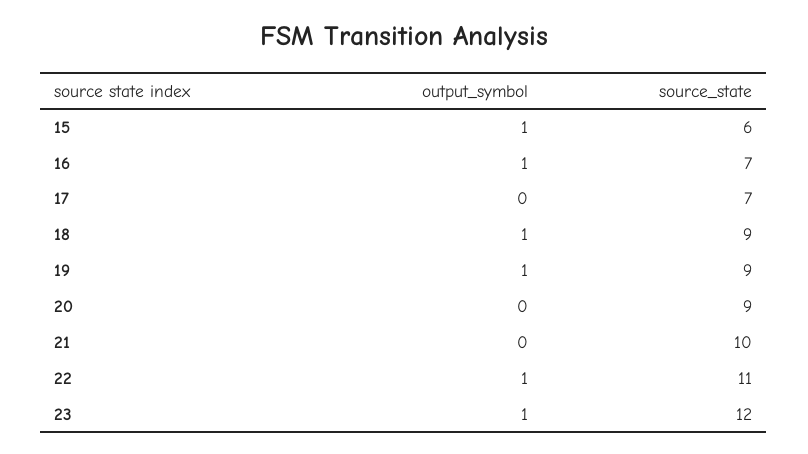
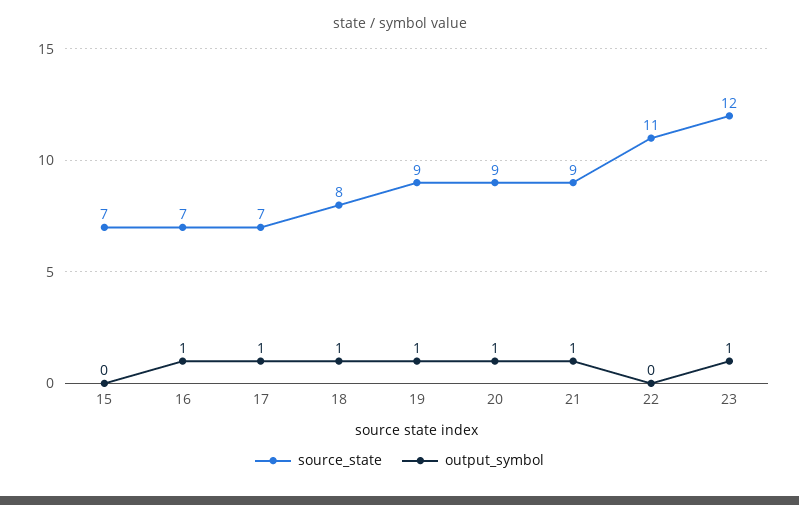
  {
    "output_symbol": {
-     "15": 1,
+     "15": 0,
      "16": 1,
-     "17": 0,
+     "17": 1,
      "18": 1,
      "19": 1,
-     "20": 0,
+     "20": 1,
-     "21": 0,
+     "21": 1,
-     "22": 1,
+     "22": 0,
      "23": 1
    },
    "source_state": {
-     "15": 6,
+     "15": 7,
      "16": 7,
      "17": 7,
-     "18": 9,
+     "18": 8,
      "19": 9,
      "20": 9,
-     "21": 10,
+     "21": 9,
      "22": 11,
      "23": 12
    }
  }

